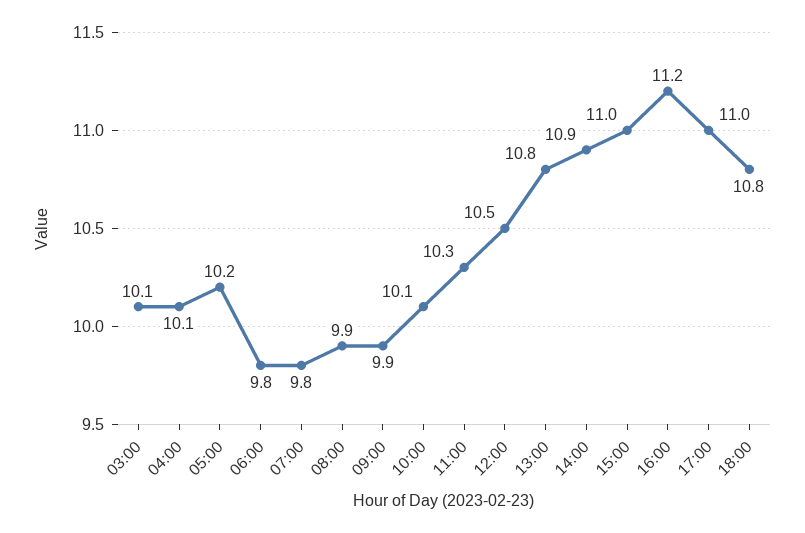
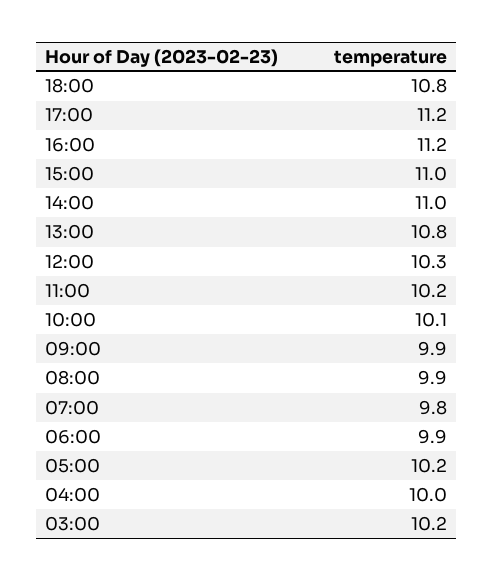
  {
-   "03:00": 10.1,
+   "03:00": 10.2,
-   "04:00": 10.1,
+   "04:00": 10,
    "05:00": 10.2,
-   "06:00": 9.8,
+   "06:00": 9.9,
    "07:00": 9.8,
    "08:00": 9.9,
    "09:00": 9.9,
    "10:00": 10.1,
-   "11:00": 10.3,
+   "11:00": 10.2,
-   "12:00": 10.5,
+   "12:00": 10.3,
    "13:00": 10.8,
-   "14:00": 10.9,
+   "14:00": 11,
    "15:00": 11,
    "16:00": 11.2,
-   "17:00": 11,
+   "17:00": 11.2,
    "18:00": 10.8
  }

